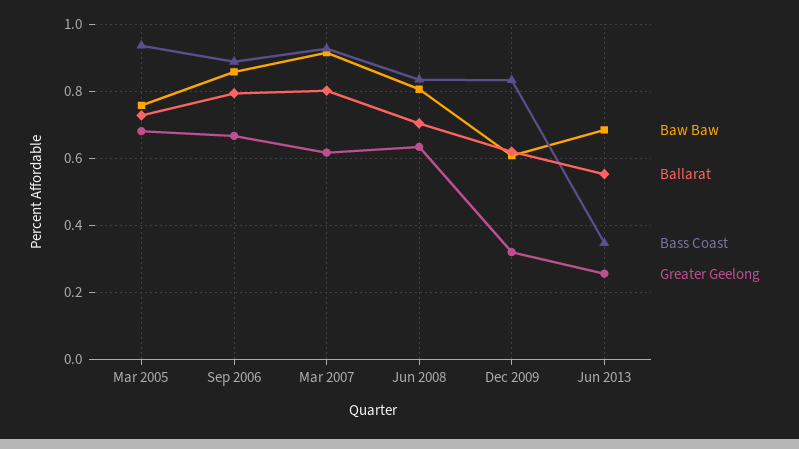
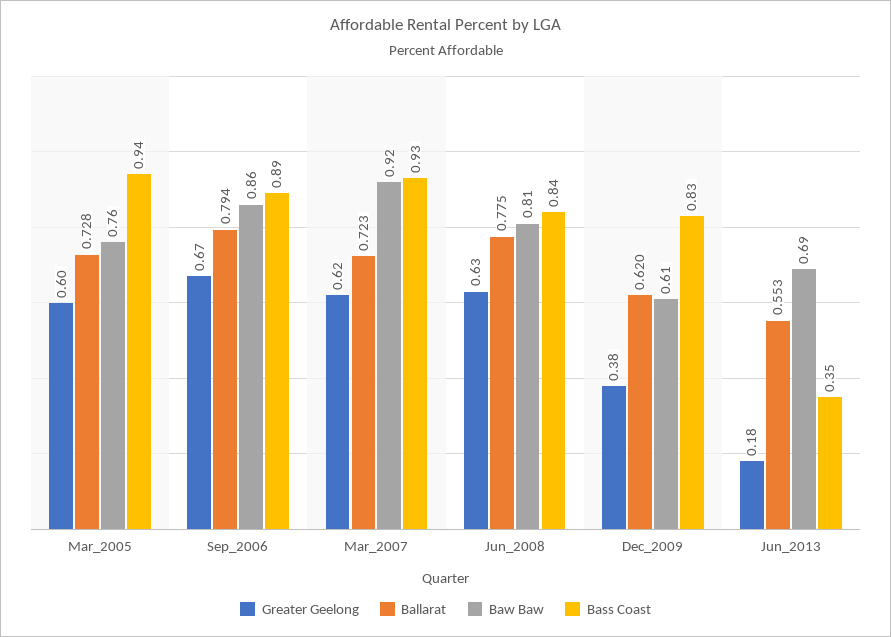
  {
    "Baw Baw": {
      "Mar 2005": 0.76,
      "Sep 2006": 0.86,
      "Mar 2007": 0.92,
      "Jun 2008": 0.81,
      "Dec 2009": 0.61,
      "Jun 2013": 0.69
    },
    "Ballarat": {
      "Mar 2005": 0.728,
      "Sep 2006": 0.794,
-     "Mar 2007": 0.8,
+     "Mar 2007": 0.723,
-     "Jun 2008": 0.7,
+     "Jun 2008": 0.775,
      "Dec 2009": 0.62,
      "Jun 2013": 0.553
    },
    "Bass Coast": {
      "Mar 2005": 0.94,
      "Sep 2006": 0.89,
      "Mar 2007": 0.93,
      "Jun 2008": 0.84,
      "Dec 2009": 0.83,
      "Jun 2013": 0.35
    },
    "Greater Geelong": {
-     "Mar 2005": 0.68,
+     "Mar 2005": 0.6,
      "Sep 2006": 0.67,
      "Mar 2007": 0.62,
      "Jun 2008": 0.63,
-     "Dec 2009": 0.32,
+     "Dec 2009": 0.38,
-     "Jun 2013": 0.26
+     "Jun 2013": 0.18
    }
  }

